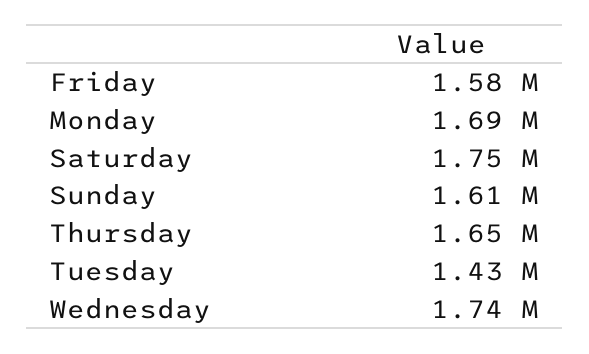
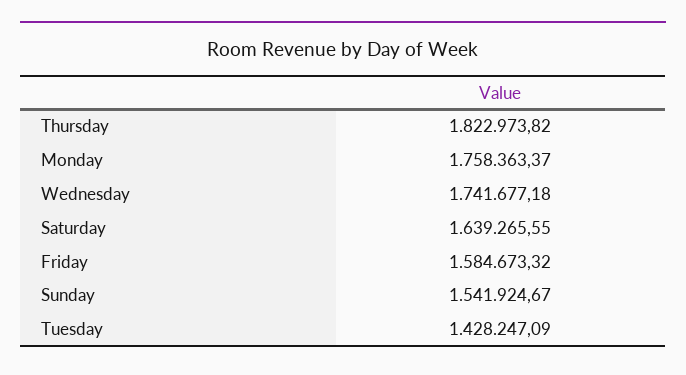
  {
    "Friday": 1584673.32,
-   "Monday": 1690000,
+   "Monday": 1758363.37,
-   "Saturday": 1750000,
+   "Saturday": 1639265.55,
-   "Sunday": 1610000,
+   "Sunday": 1541924.67,
-   "Thursday": 1650000,
+   "Thursday": 1822973.82,
    "Tuesday": 1428247.09,
    "Wednesday": 1741677.18
  }

